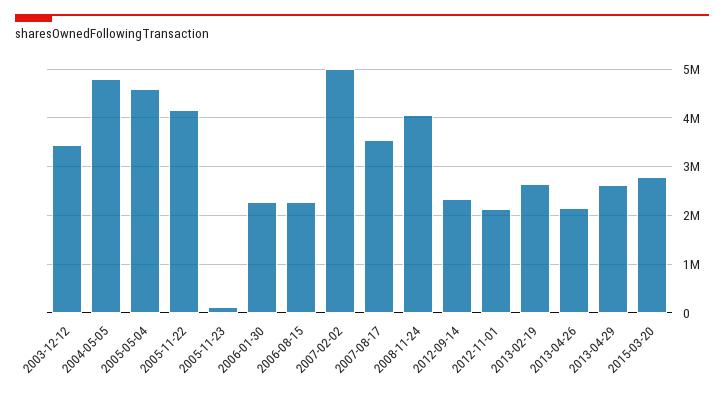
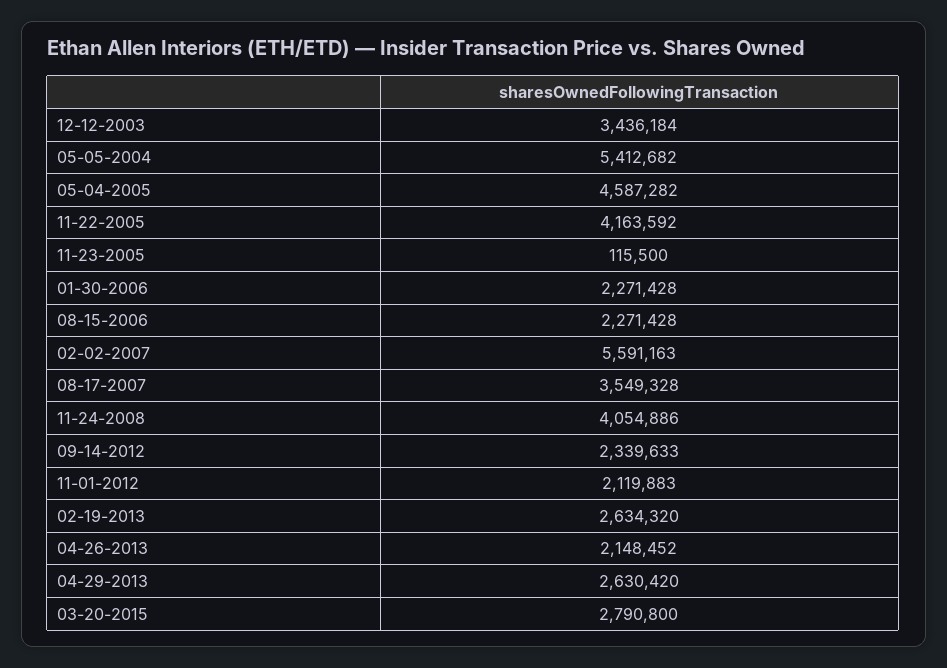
  {
    "2003-12-12": 3436184,
-   "2004-05-05": 4800000,
+   "2004-05-05": 5412682,
    "2005-05-04": 4587282,
    "2005-11-22": 4163592,
    "2005-11-23": 115500,
    "2006-01-30": 2271428,
    "2006-08-15": 2271428,
-   "2007-02-02": 5000000,
+   "2007-02-02": 5591163,
    "2007-08-17": 3549328,
    "2008-11-24": 4054886,
    "2012-09-14": 2339633,
    "2012-11-01": 2119883,
    "2013-02-19": 2634320,
    "2013-04-26": 2148452,
    "2013-04-29": 2630420,
    "2015-03-20": 2790800
  }

